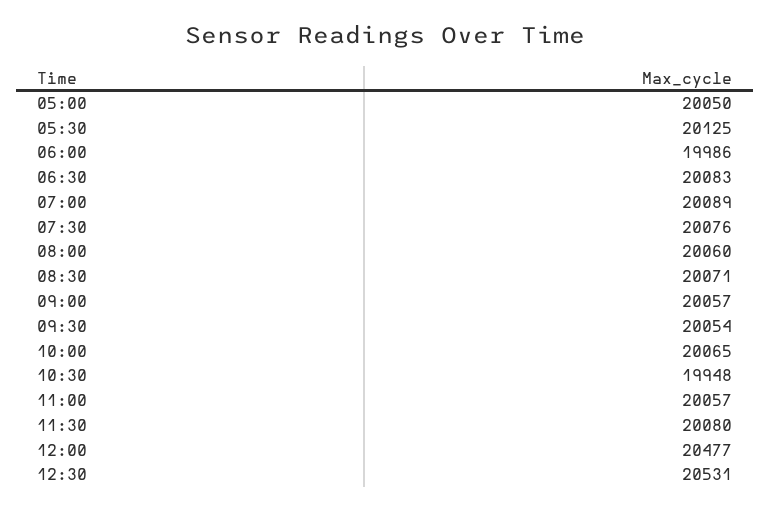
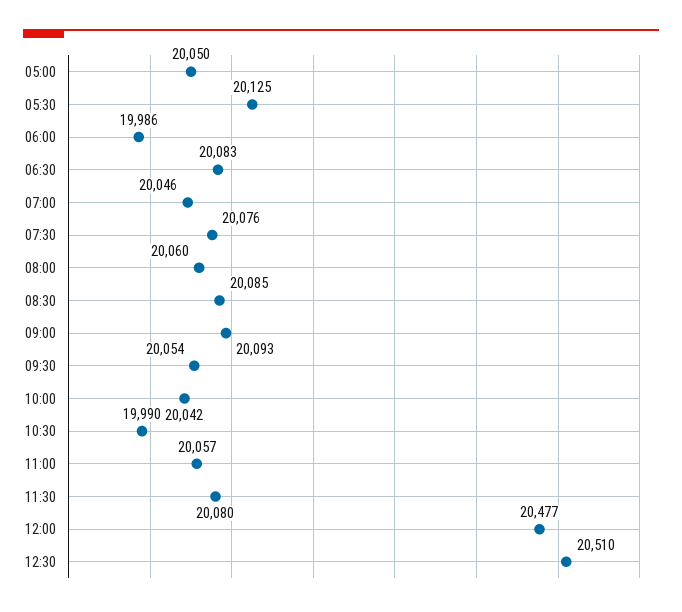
  {
    "05:00": 20050,
    "05:30": 20125,
    "06:00": 19986,
    "06:30": 20083,
-   "07:00": 20089,
+   "07:00": 20046,
    "07:30": 20076,
    "08:00": 20060,
-   "08:30": 20071,
+   "08:30": 20085,
-   "09:00": 20057,
+   "09:00": 20093,
    "09:30": 20054,
-   "10:00": 20065,
+   "10:00": 20042,
-   "10:30": 19948,
+   "10:30": 19990,
    "11:00": 20057,
    "11:30": 20080,
    "12:00": 20477,
-   "12:30": 20531
+   "12:30": 20510
  }

